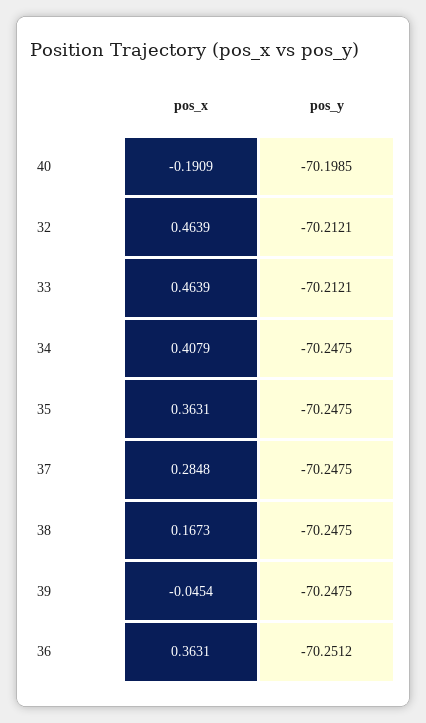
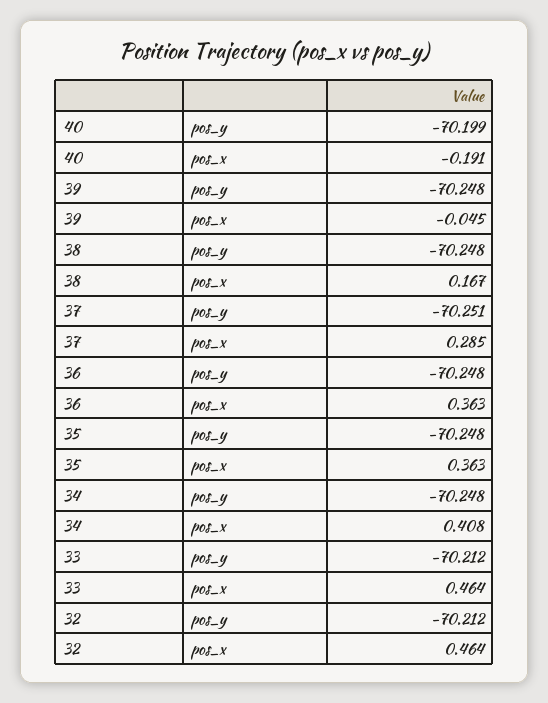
  {
    "pos_x": {
      "40": -0.1909,
      "32": 0.4639,
      "33": 0.4639,
      "34": 0.4079,
      "35": 0.3631,
      "37": 0.2848,
      "38": 0.1673,
      "39": -0.0454,
      "36": 0.3631
    },
    "pos_y": {
      "40": -70.1985,
      "32": -70.2121,
      "33": -70.2121,
      "34": -70.2475,
      "35": -70.2475,
-     "37": -70.2475,
+     "37": -70.251,
      "38": -70.2475,
      "39": -70.2475,
-     "36": -70.2512
+     "36": -70.248
    }
  }

